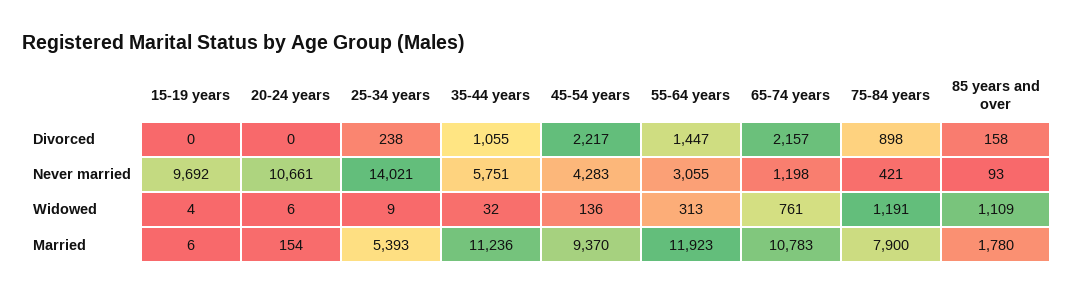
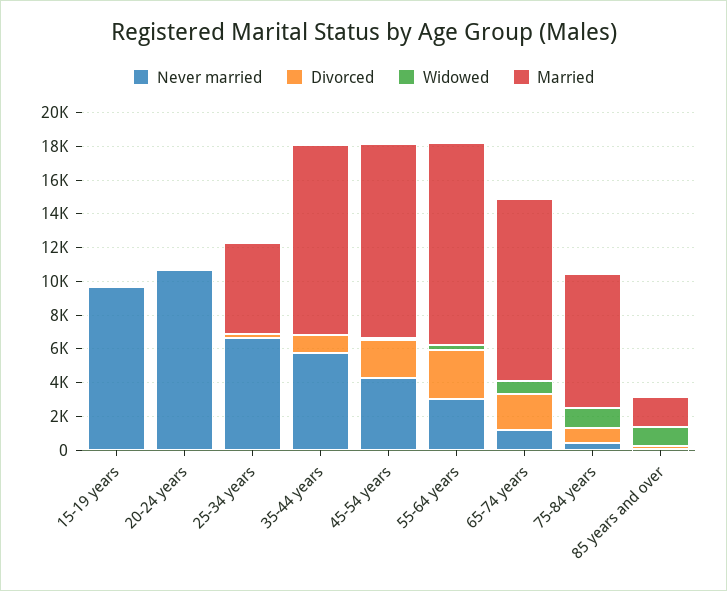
  {
    "Divorced": {
      "15-19 years": 0,
      "20-24 years": 0,
      "25-34 years": 238,
      "35-44 years": 1055,
      "45-54 years": 2217,
-     "55-64 years": 1447,
+     "55-64 years": 3000,
      "65-74 years": 2157,
      "75-84 years": 898,
      "85 years and over": 158
    },
    "Never married": {
      "15-19 years": 9692,
      "20-24 years": 10661,
-     "25-34 years": 14021,
+     "25-34 years": 6500,
      "35-44 years": 5751,
      "45-54 years": 4283,
      "55-64 years": 3055,
      "65-74 years": 1198,
      "75-84 years": 421,
      "85 years and over": 93
    },
    "Widowed": {
      "15-19 years": 4,
      "20-24 years": 6,
      "25-34 years": 9,
      "35-44 years": 32,
      "45-54 years": 136,
      "55-64 years": 313,
      "65-74 years": 761,
      "75-84 years": 1191,
      "85 years and over": 1109
    },
    "Married": {
      "15-19 years": 6,
      "20-24 years": 154,
      "25-34 years": 5393,
      "35-44 years": 11236,
-     "45-54 years": 9370,
+     "45-54 years": 11500,
      "55-64 years": 11923,
      "65-74 years": 10783,
      "75-84 years": 7900,
      "85 years and over": 1780
    }
  }

